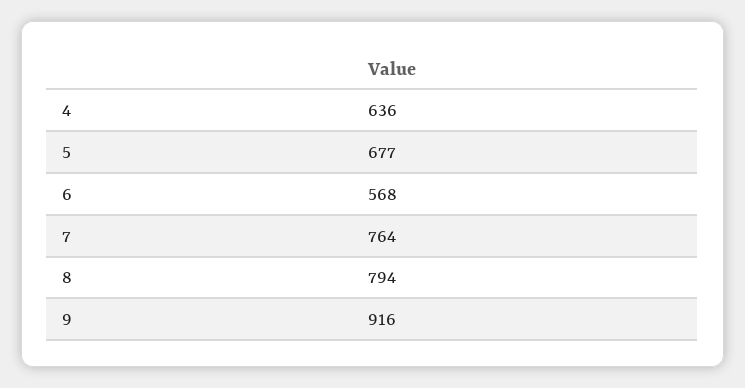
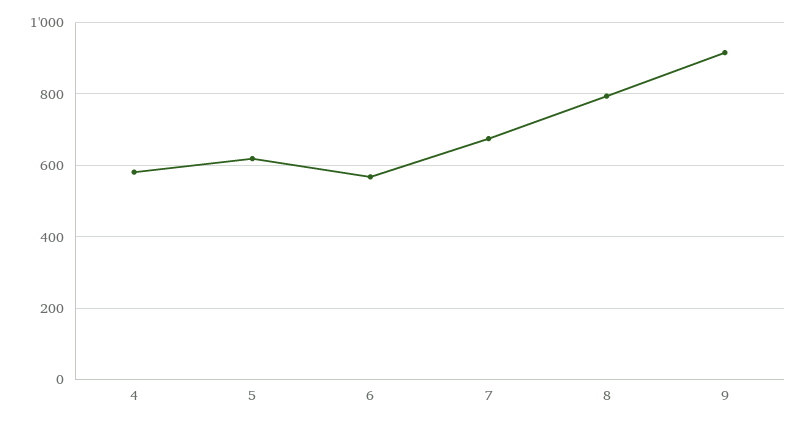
  {
-   "4": 636,
+   "4": 580,
-   "5": 677,
+   "5": 620,
    "6": 568,
-   "7": 764,
+   "7": 680,
    "8": 794,
    "9": 916
  }

